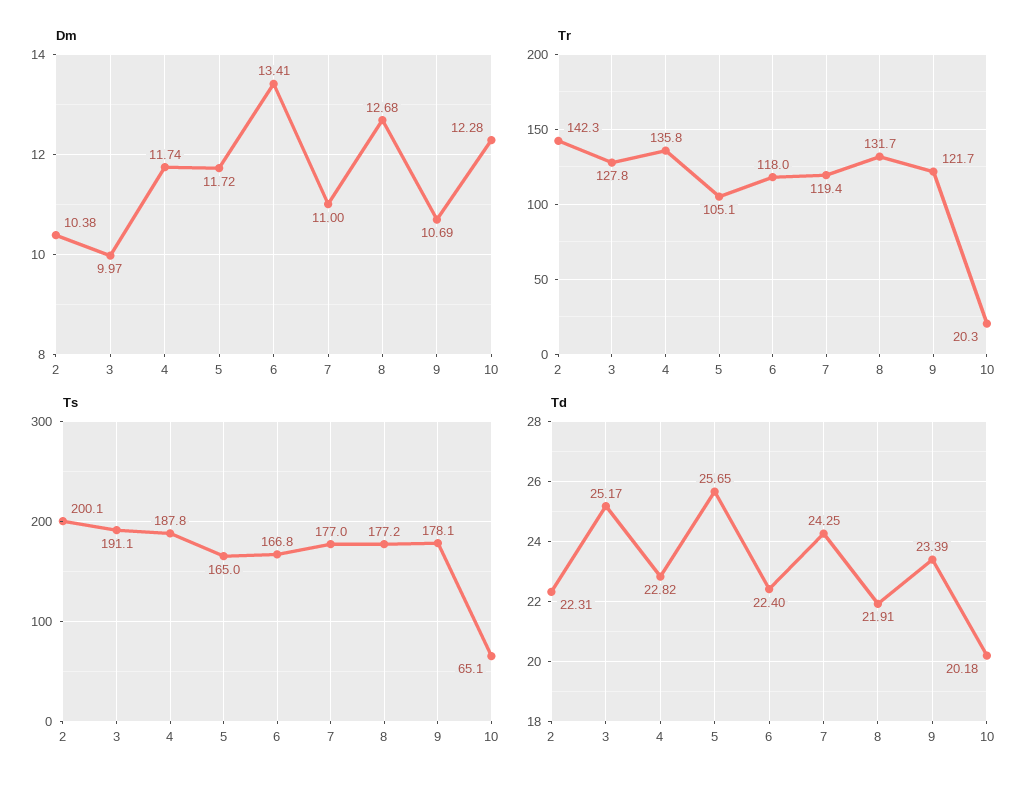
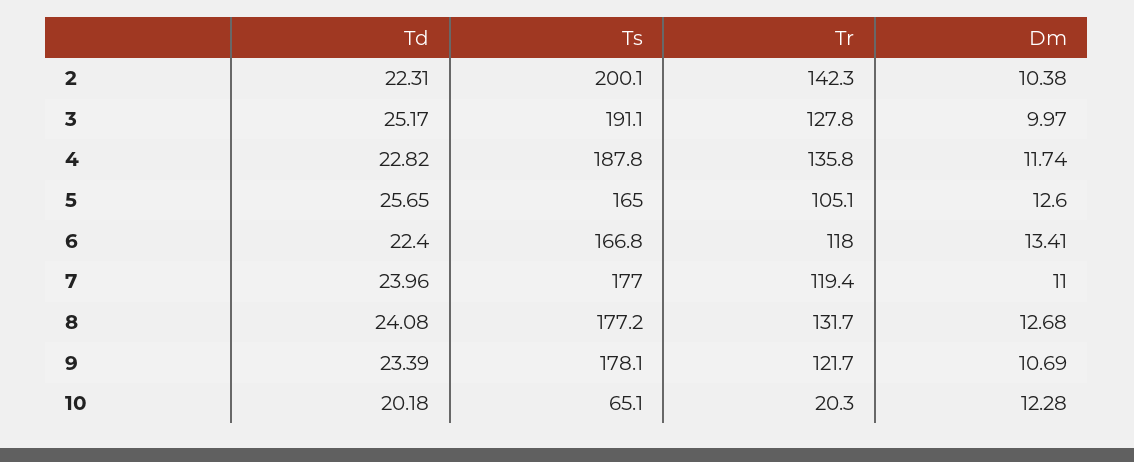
  {
    "Dm": {
      "2": 10.38,
      "3": 9.97,
      "4": 11.74,
-     "5": 11.72,
+     "5": 12.6,
      "6": 13.41,
      "7": 11,
      "8": 12.68,
      "9": 10.69,
      "10": 12.28
    },
    "Tr": {
      "2": 142.3,
      "3": 127.8,
      "4": 135.8,
      "5": 105.1,
      "6": 118,
      "7": 119.4,
      "8": 131.7,
      "9": 121.7,
      "10": 20.3
    },
    "Ts": {
      "2": 200.1,
      "3": 191.1,
      "4": 187.8,
      "5": 165,
      "6": 166.8,
      "7": 177,
      "8": 177.2,
      "9": 178.1,
      "10": 65.1
    },
    "Td": {
      "2": 22.31,
      "3": 25.17,
      "4": 22.82,
      "5": 25.65,
      "6": 22.4,
-     "7": 24.25,
+     "7": 23.96,
-     "8": 21.91,
+     "8": 24.08,
      "9": 23.39,
      "10": 20.18
    }
  }

